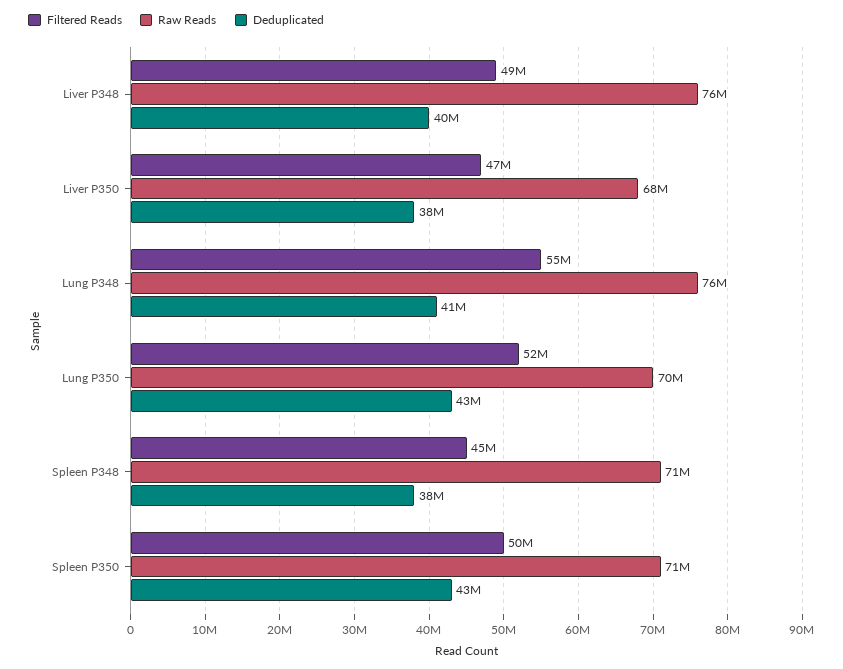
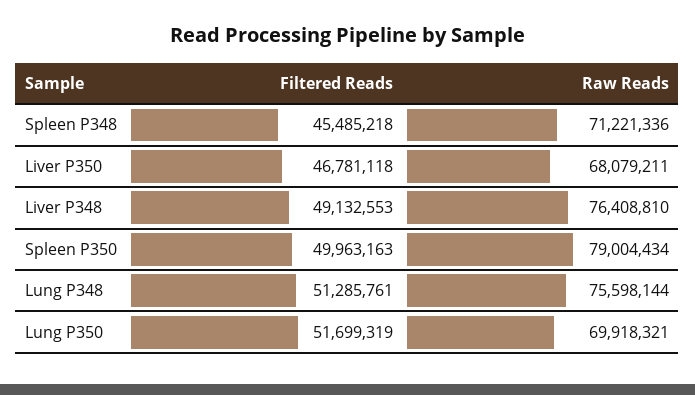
  {
    "Filtered Reads": {
      "Liver P348": 49132553,
      "Liver P350": 46781118,
-     "Lung P348": 55000000,
+     "Lung P348": 51285761,
      "Lung P350": 51699319,
      "Spleen P348": 45485218,
      "Spleen P350": 49963163
    },
    "Raw Reads": {
      "Liver P348": 76408810,
      "Liver P350": 68079211,
      "Lung P348": 75598144,
      "Lung P350": 69918321,
      "Spleen P348": 71221336,
-     "Spleen P350": 71000000
+     "Spleen P350": 79004434
-   },
+   }
-   "Deduplicated": {
-     "Liver P348": 40000000,
-     "Liver P350": 38000000,
-     "Lung P348": 41000000,
-     "Lung P350": 43000000,
-     "Spleen P348": 38000000,
-     "Spleen P350": 43000000
-   }
  }

